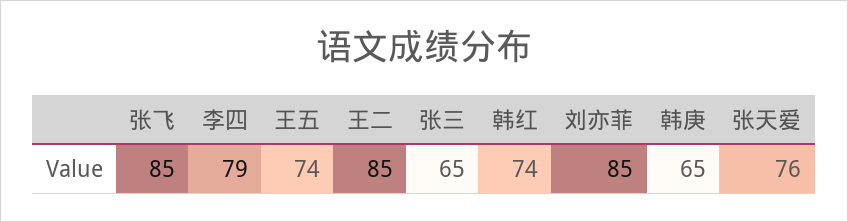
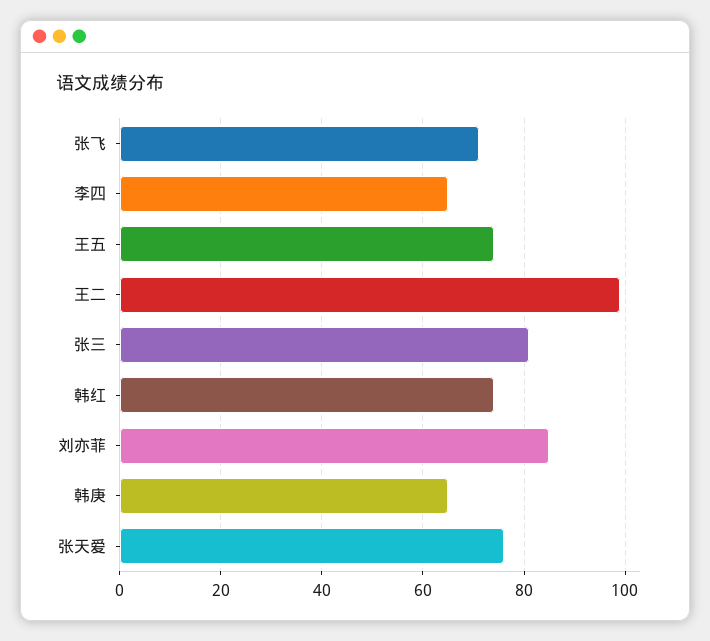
  {
-   "张飞": 85,
+   "张飞": 70,
-   "李四": 79,
+   "李四": 65,
    "王五": 74,
-   "王二": 85,
+   "王二": 100,
-   "张三": 65,
+   "张三": 80,
    "韩红": 74,
    "刘亦菲": 85,
    "韩庚": 65,
    "张天爱": 76
  }

